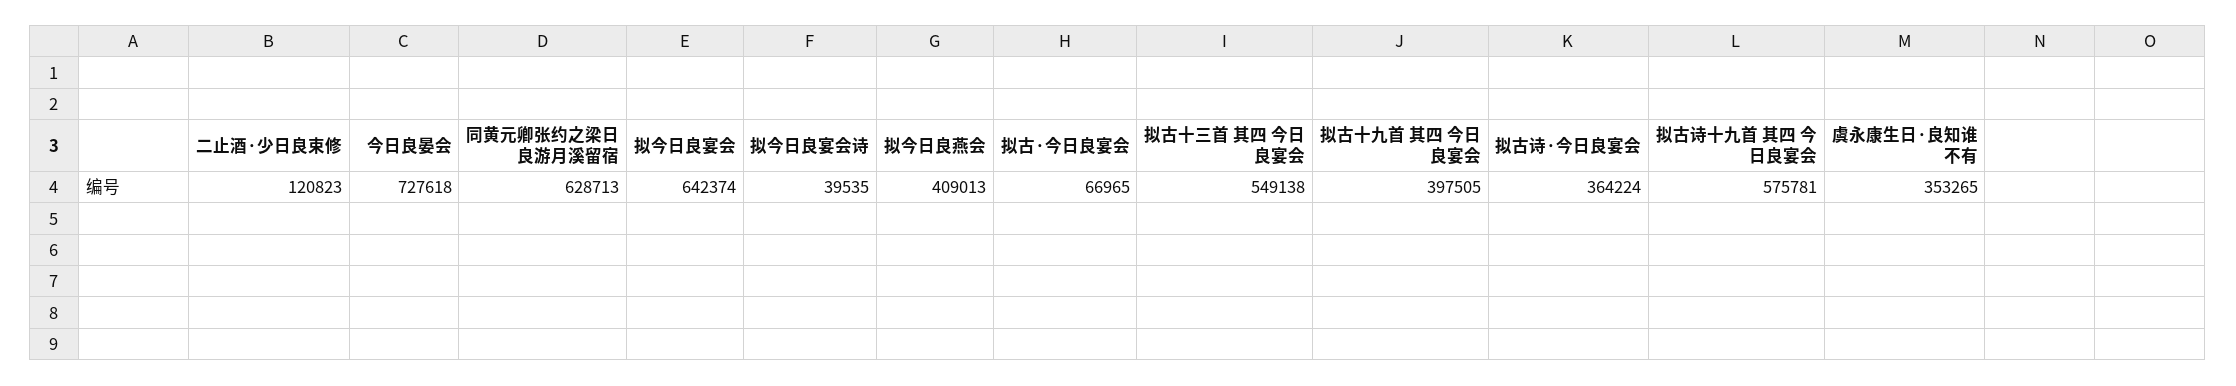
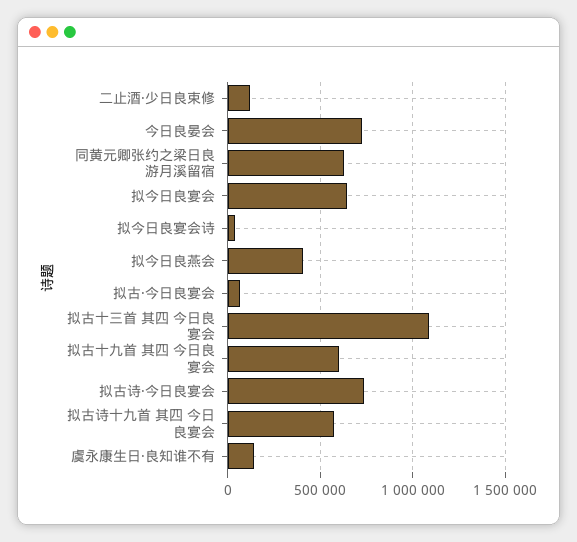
  {
    "二止酒·少日良束修": 120823,
    "今日良晏会": 727618,
    "同黄元卿张约之梁日良游月溪留宿": 628713,
    "拟今日良宴会": 642374,
    "拟今日良宴会诗": 39535,
    "拟今日良燕会": 409013,
    "拟古·今日良宴会": 66965,
-   "拟古十三首 其四 今日良宴会": 549138,
+   "拟古十三首 其四 今日良宴会": 1100000,
-   "拟古十九首 其四 今日良宴会": 397505,
+   "拟古十九首 其四 今日良宴会": 600000,
-   "拟古诗·今日良宴会": 364224,
+   "拟古诗·今日良宴会": 750000,
    "拟古诗十九首 其四 今日良宴会": 575781,
-   "虞永康生日·良知谁不有": 353265
+   "虞永康生日·良知谁不有": 150000
  }

